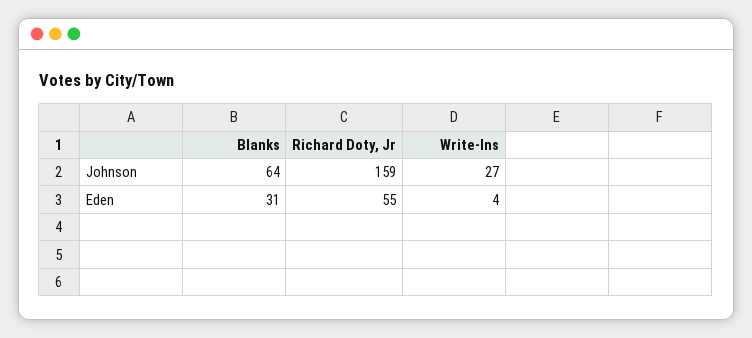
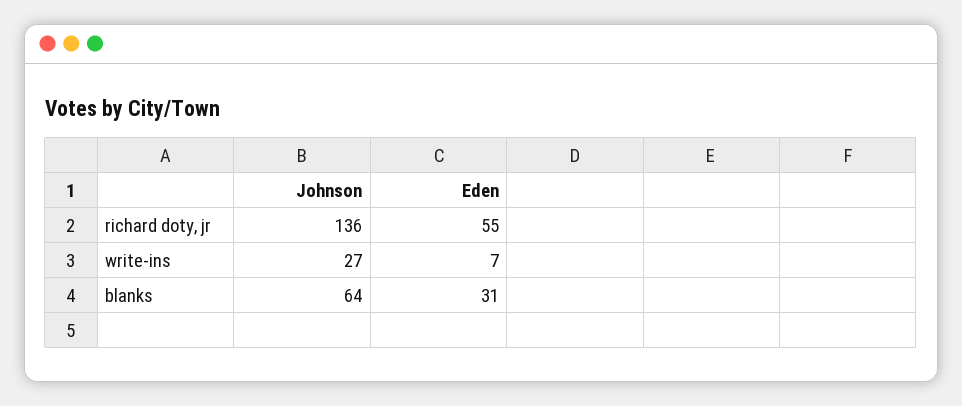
  {
    "Blanks": {
      "Johnson": 64,
      "Eden": 31
    },
    "Richard Doty, Jr": {
-     "Johnson": 159,
+     "Johnson": 136,
      "Eden": 55
    },
    "Write-Ins": {
      "Johnson": 27,
-     "Eden": 4
+     "Eden": 7
    }
  }

